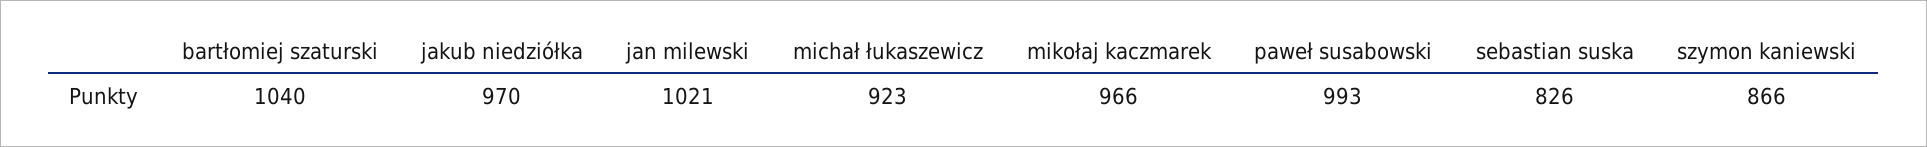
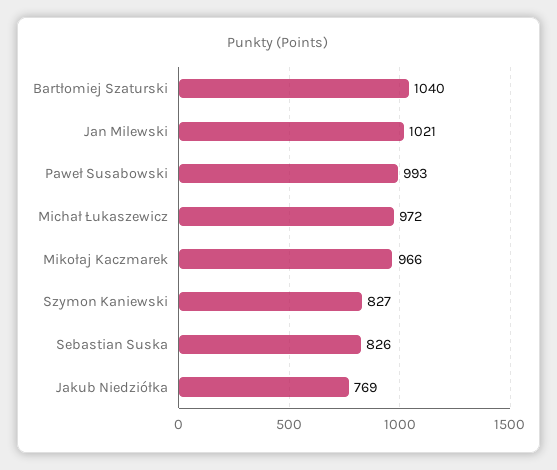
  {
    "bartłomiej szaturski": 1040,
-   "jakub niedziółka": 970,
+   "jakub niedziółka": 769,
    "jan milewski": 1021,
-   "michał łukaszewicz": 923,
+   "michał łukaszewicz": 972,
    "mikołaj kaczmarek": 966,
    "paweł susabowski": 993,
    "sebastian suska": 826,
-   "szymon kaniewski": 866
+   "szymon kaniewski": 827
  }

